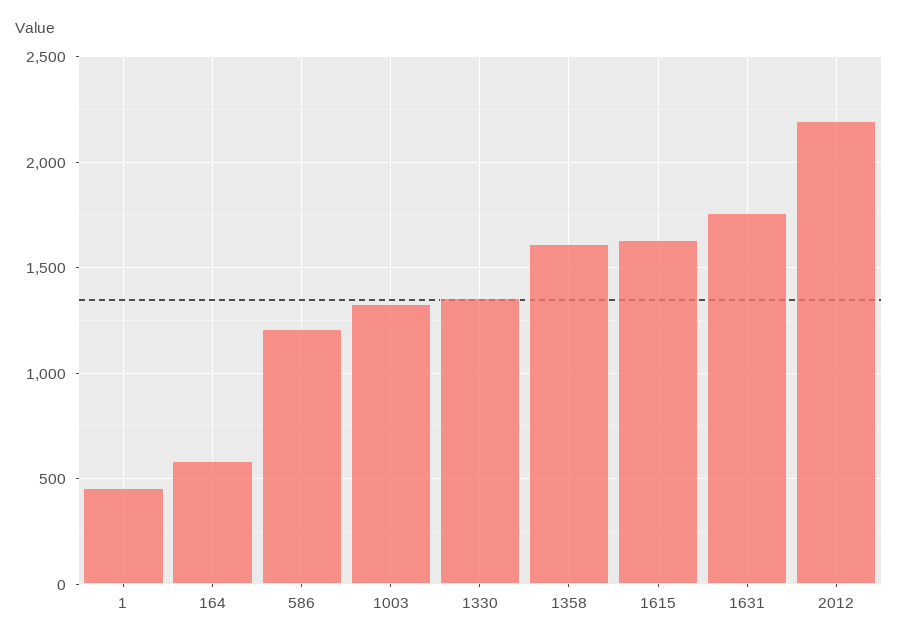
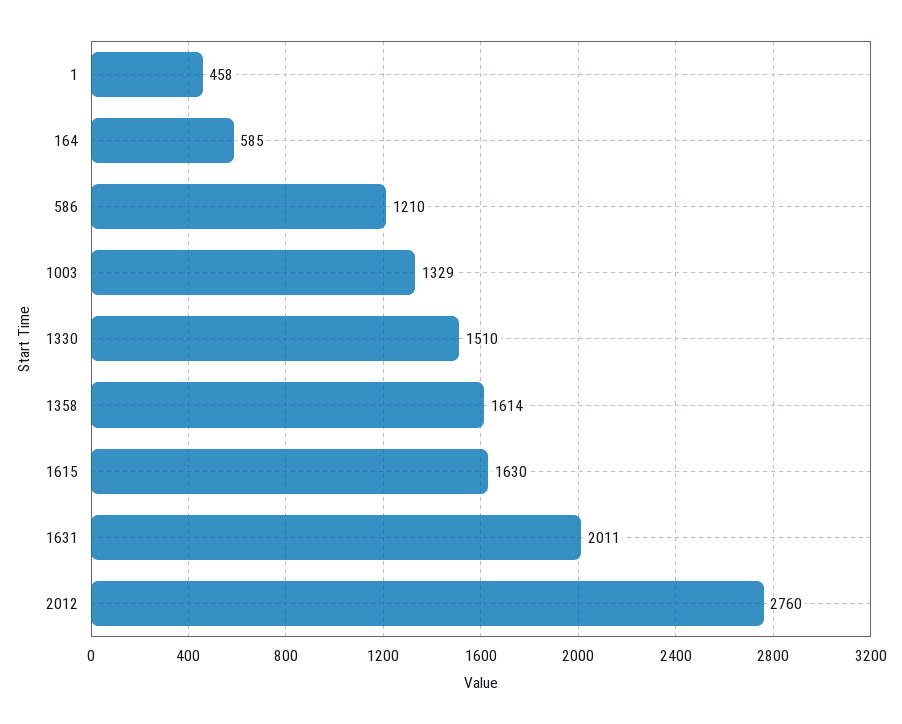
  {
    "1": 458,
    "164": 585,
    "586": 1210,
    "1003": 1329,
-   "1330": 1350,
+   "1330": 1510,
    "1358": 1614,
    "1615": 1630,
-   "1631": 1750,
+   "1631": 2011,
-   "2012": 2200
+   "2012": 2760
  }

